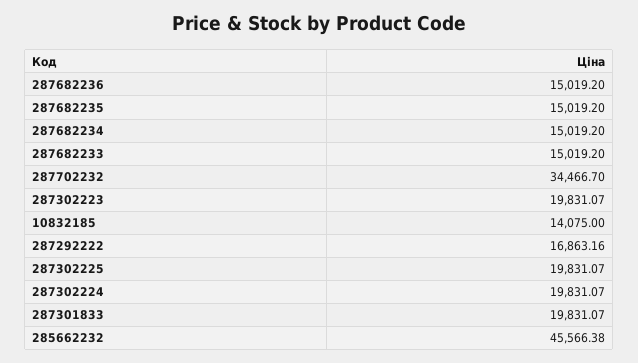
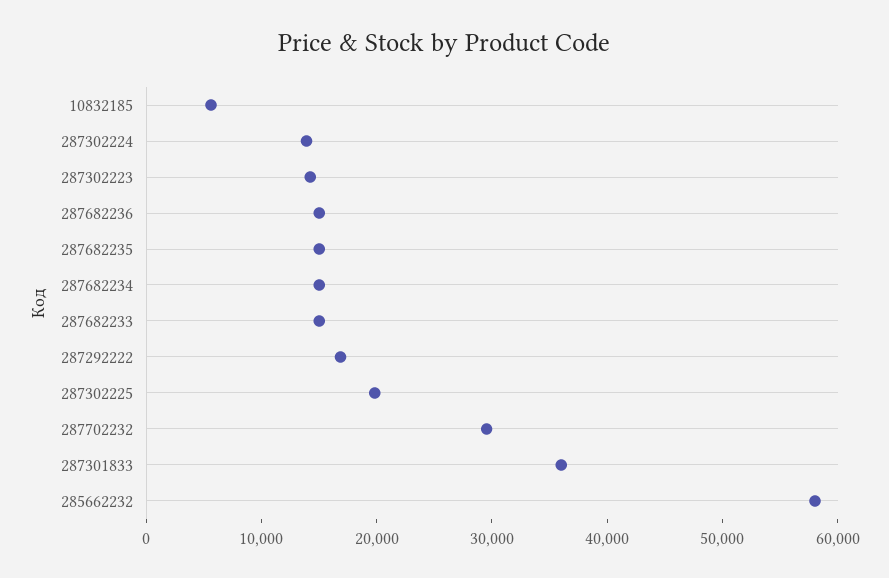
  {
    "287682236": 15019.2,
    "287682235": 15019.2,
    "287682234": 15019.2,
    "287682233": 15019.2,
-   "287702232": 34466.7,
+   "287702232": 30000,
-   "287302223": 19831.07,
+   "287302223": 14000,
-   "10832185": 14075,
+   "10832185": 6000,
    "287292222": 16863.16,
    "287302225": 19831.07,
-   "287302224": 19831.07,
+   "287302224": 14000,
-   "287301833": 19831.07,
+   "287301833": 36000,
-   "285662232": 45566.38
+   "285662232": 58000
  }

